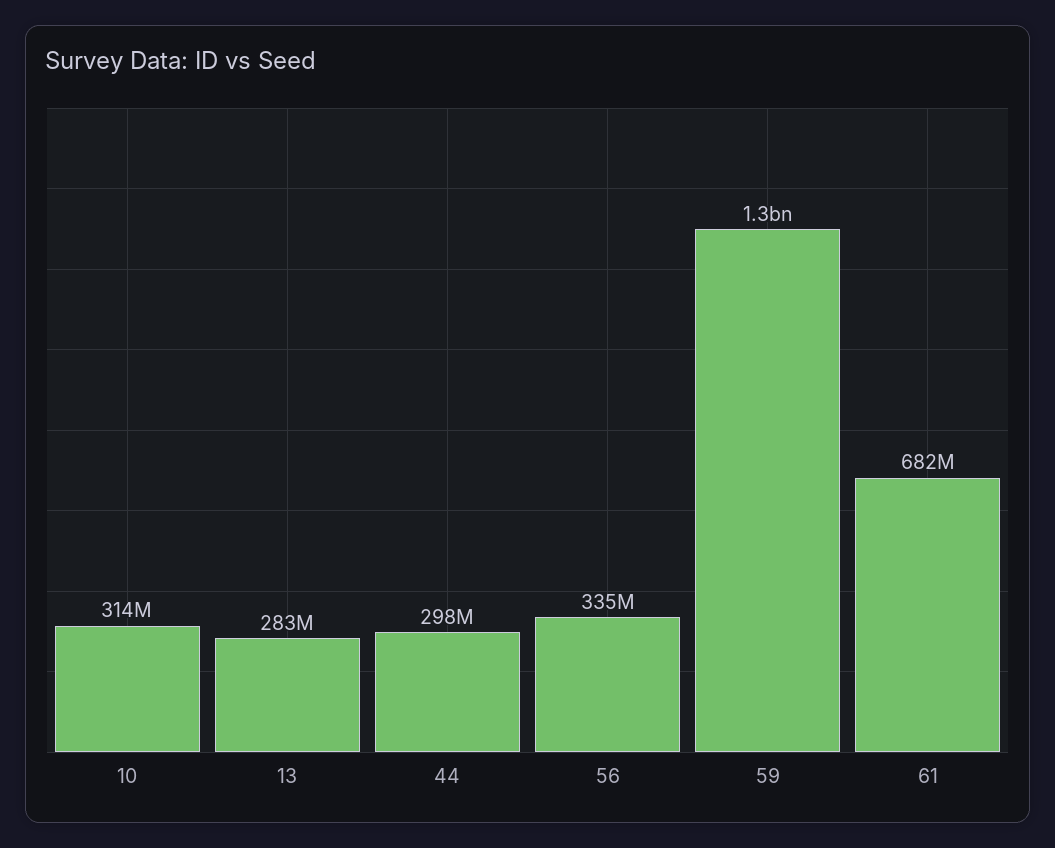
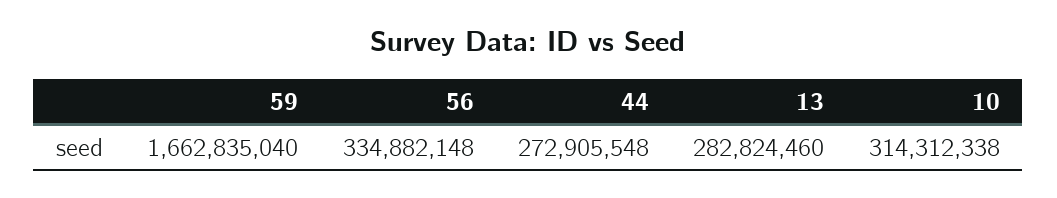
  {
    "10": 314312338,
    "13": 282824460,
-   "44": 298000000,
+   "44": 272905548,
    "56": 334882148,
-   "59": 1300000000,
+   "59": 1662835040
-   "61": 682000000
  }

